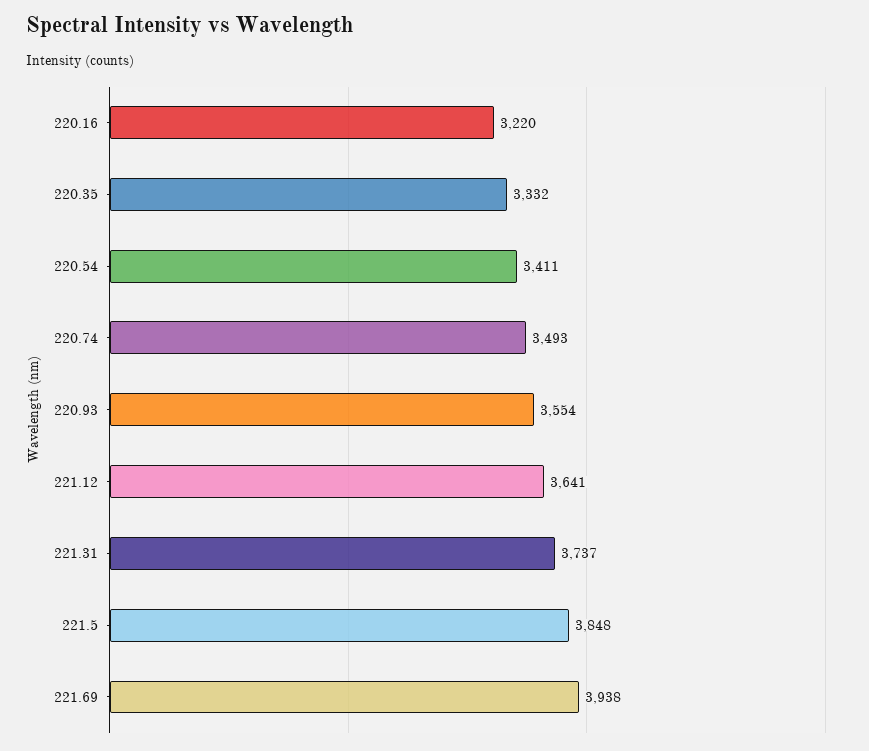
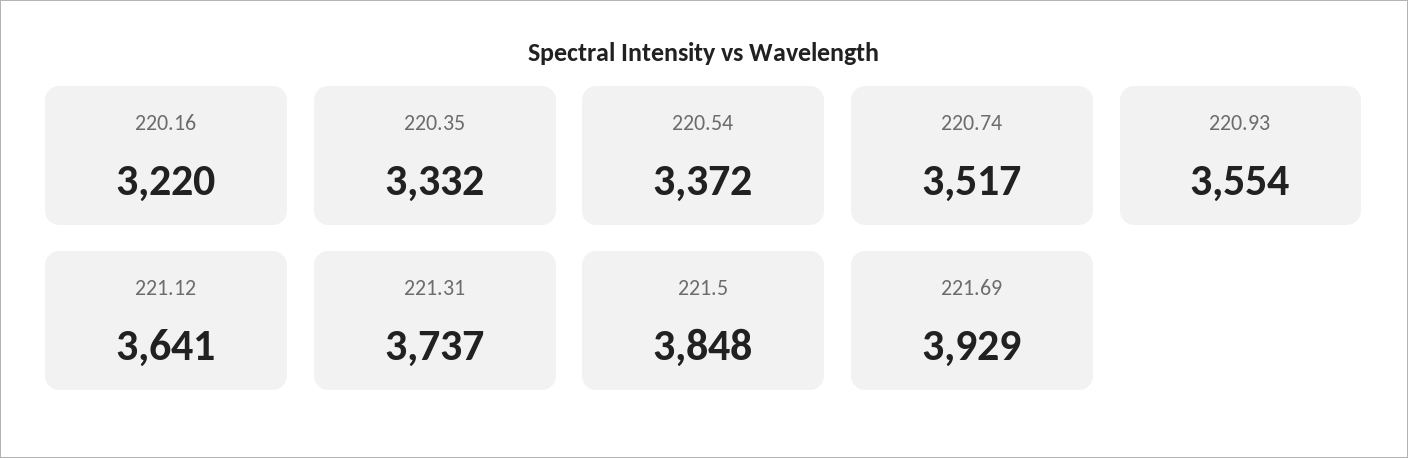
  {
    "220.16": 3220,
    "220.35": 3332,
-   "220.54": 3411,
+   "220.54": 3372,
-   "220.74": 3493,
+   "220.74": 3517,
    "220.93": 3554,
    "221.12": 3641,
    "221.31": 3737,
    "221.5": 3848,
-   "221.69": 3938
+   "221.69": 3929
  }

